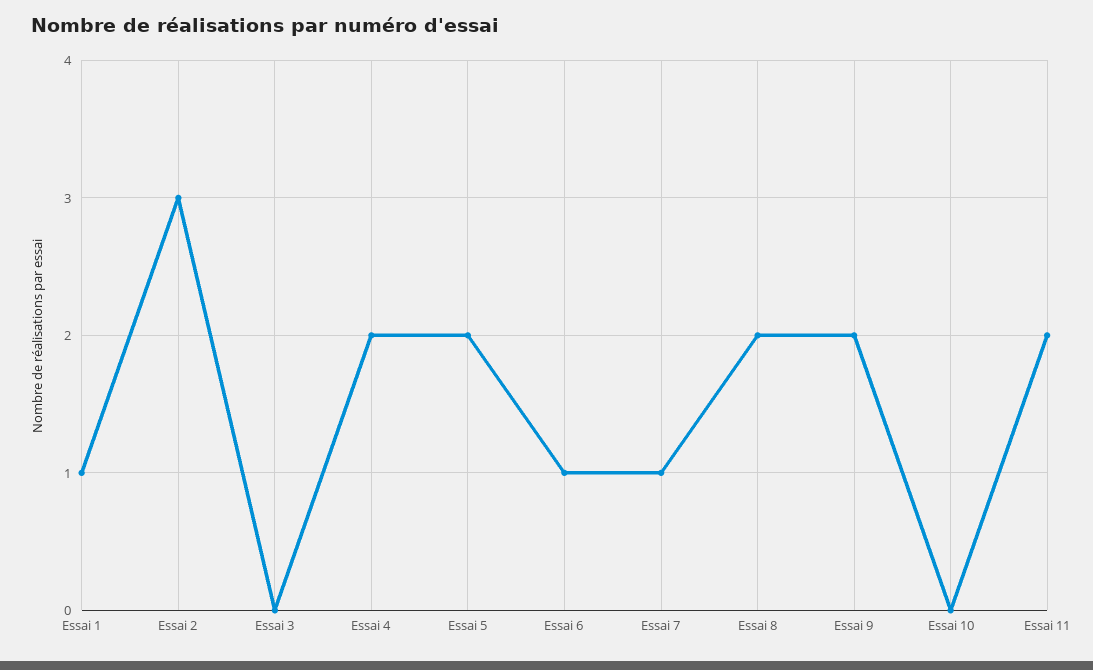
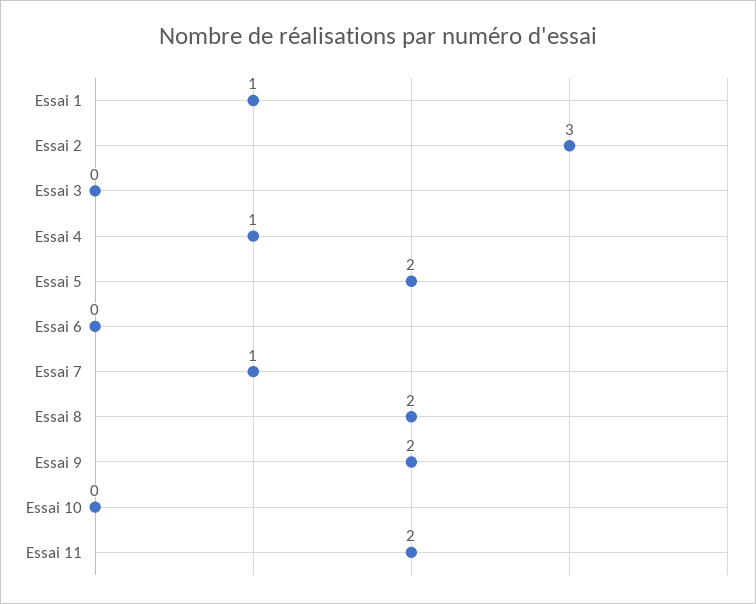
  {
    "Essai 1": 1,
    "Essai 2": 3,
    "Essai 3": 0,
-   "Essai 4": 2,
+   "Essai 4": 1,
    "Essai 5": 2,
-   "Essai 6": 1,
+   "Essai 6": 0,
    "Essai 7": 1,
    "Essai 8": 2,
    "Essai 9": 2,
    "Essai 10": 0,
    "Essai 11": 2
  }

